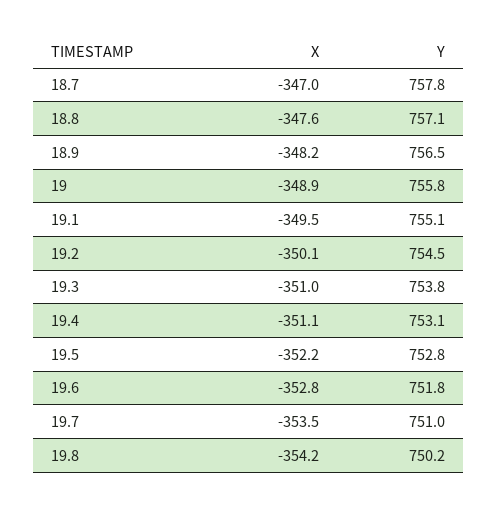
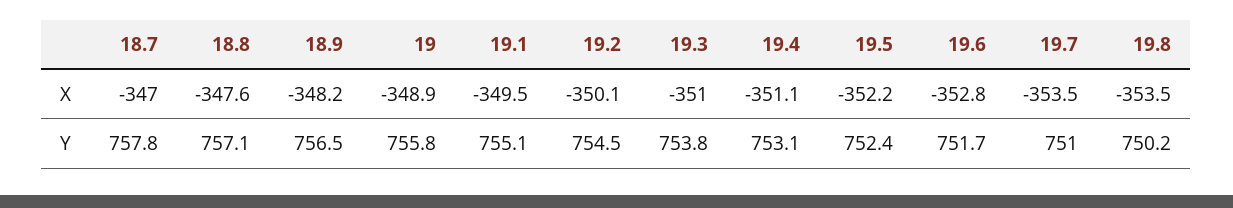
  {
    "X": {
      "18.7": -347,
      "18.8": -347.6,
      "18.9": -348.2,
      "19": -348.9,
      "19.1": -349.5,
      "19.2": -350.1,
      "19.3": -351,
      "19.4": -351.1,
      "19.5": -352.2,
      "19.6": -352.8,
      "19.7": -353.5,
-     "19.8": -354.2
+     "19.8": -353.5
    },
    "Y": {
      "18.7": 757.8,
      "18.8": 757.1,
      "18.9": 756.5,
      "19": 755.8,
      "19.1": 755.1,
      "19.2": 754.5,
      "19.3": 753.8,
      "19.4": 753.1,
-     "19.5": 752.8,
+     "19.5": 752.4,
-     "19.6": 751.8,
+     "19.6": 751.7,
      "19.7": 751,
      "19.8": 750.2
    }
  }

